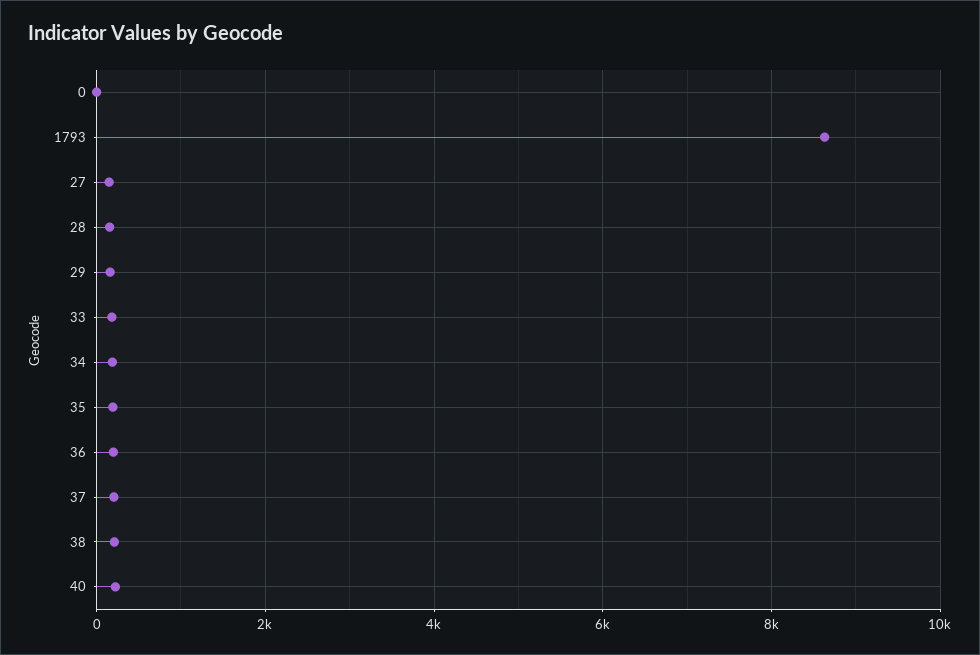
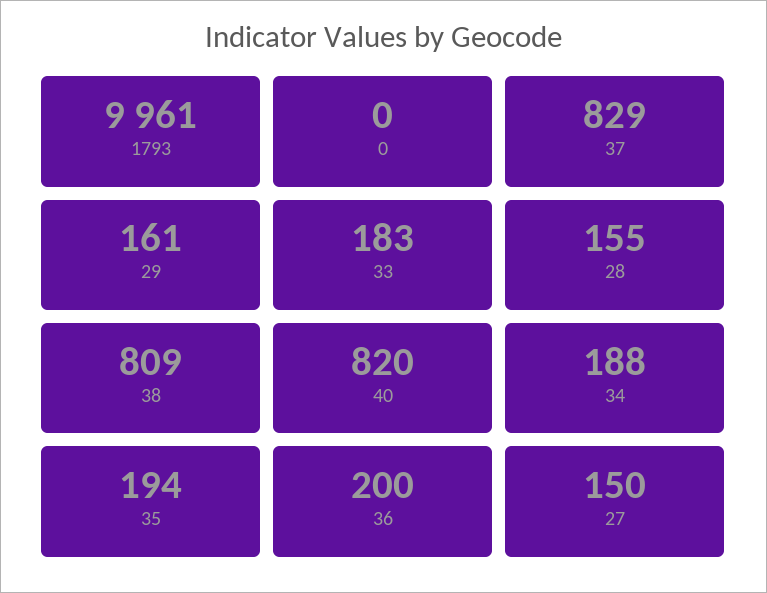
  {
    "0": 0,
-   "1793": 8600,
+   "1793": 9961,
    "27": 150,
    "28": 155,
    "29": 161,
    "33": 183,
    "34": 188,
    "35": 194,
    "36": 200,
-   "37": 200,
+   "37": 829,
-   "38": 200,
+   "38": 809,
-   "40": 200
+   "40": 820
  }

